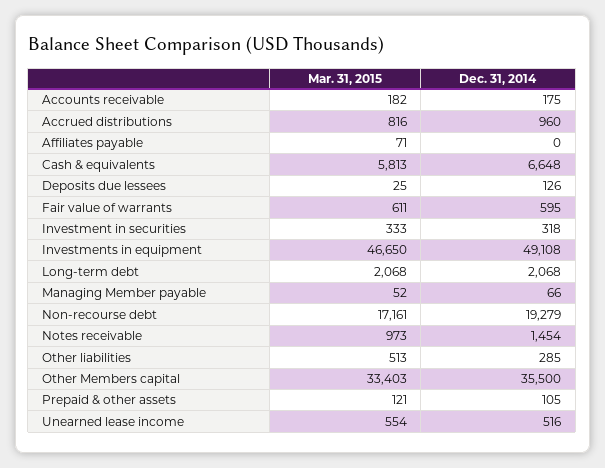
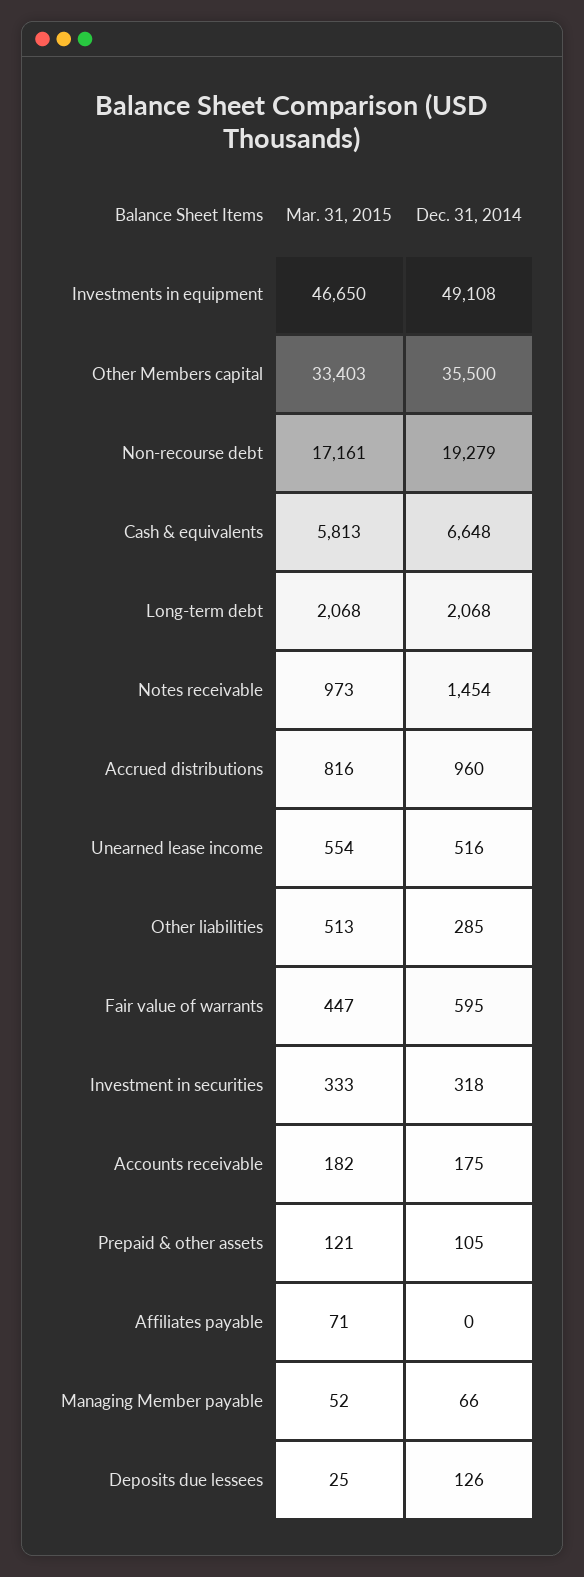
  {
    "Mar. 31, 2015": {
      "Accounts receivable": 182,
      "Accrued distributions": 816,
      "Affiliates payable": 71,
      "Cash & equivalents": 5813,
      "Deposits due lessees": 25,
-     "Fair value of warrants": 611,
+     "Fair value of warrants": 447,
      "Investment in securities": 333,
      "Investments in equipment": 46650,
      "Long-term debt": 2068,
      "Managing Member payable": 52,
      "Non-recourse debt": 17161,
      "Notes receivable": 973,
      "Other liabilities": 513,
      "Other Members capital": 33403,
      "Prepaid & other assets": 121,
      "Unearned lease income": 554
    },
    "Dec. 31, 2014": {
      "Accounts receivable": 175,
      "Accrued distributions": 960,
      "Affiliates payable": 0,
      "Cash & equivalents": 6648,
      "Deposits due lessees": 126,
      "Fair value of warrants": 595,
      "Investment in securities": 318,
      "Investments in equipment": 49108,
      "Long-term debt": 2068,
      "Managing Member payable": 66,
      "Non-recourse debt": 19279,
      "Notes receivable": 1454,
      "Other liabilities": 285,
      "Other Members capital": 35500,
      "Prepaid & other assets": 105,
      "Unearned lease income": 516
    }
  }

